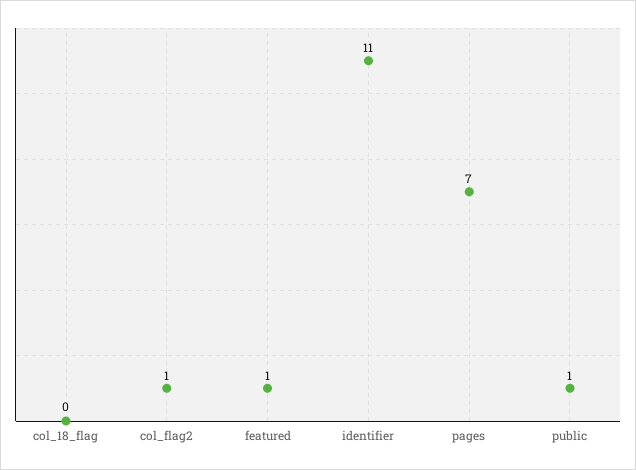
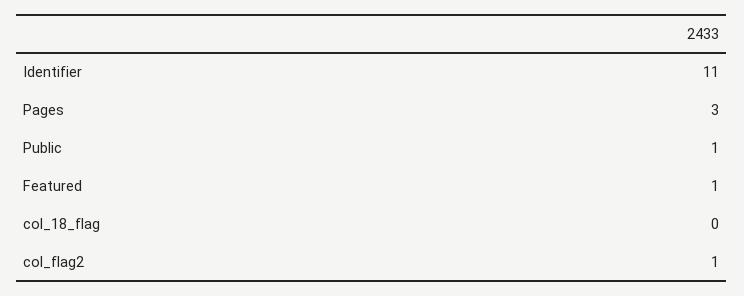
  {
    "col_18_flag": 0,
    "col_flag2": 1,
    "featured": 1,
    "identifier": 11,
-   "pages": 7,
+   "pages": 3,
    "public": 1
  }

